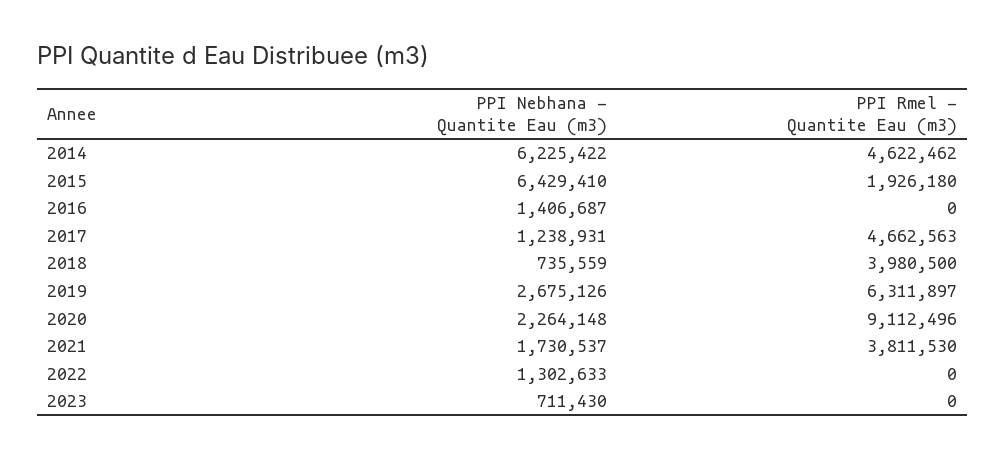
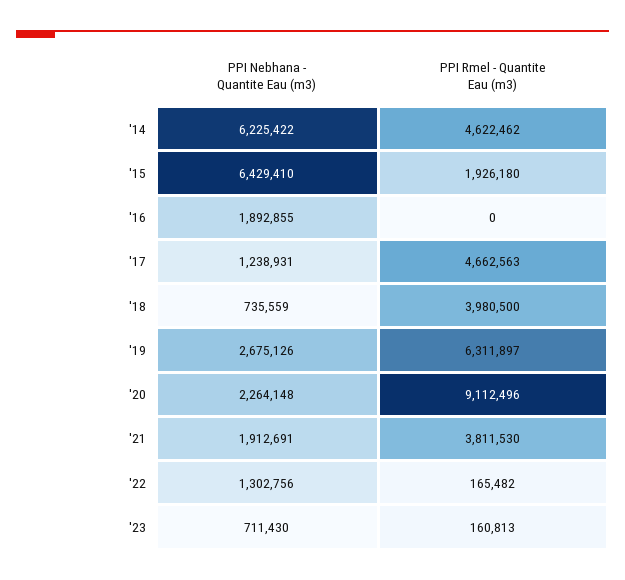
  {
    "PPI Nebhana - Quantite Eau (m3)": {
      "2014": 6225422,
      "2015": 6429410,
-     "2016": 1406687,
+     "2016": 1892855,
      "2017": 1238931,
      "2018": 735559,
      "2019": 2675126,
      "2020": 2264148,
-     "2021": 1730537,
+     "2021": 1912691,
-     "2022": 1302633,
+     "2022": 1302756,
      "2023": 711430
    },
    "PPI Rmel - Quantite Eau (m3)": {
      "2014": 4622462,
      "2015": 1926180,
      "2016": 0,
      "2017": 4662563,
      "2018": 3980500,
      "2019": 6311897,
      "2020": 9112496,
      "2021": 3811530,
-     "2022": 0,
+     "2022": 165482,
-     "2023": 0
+     "2023": 160813
    }
  }

